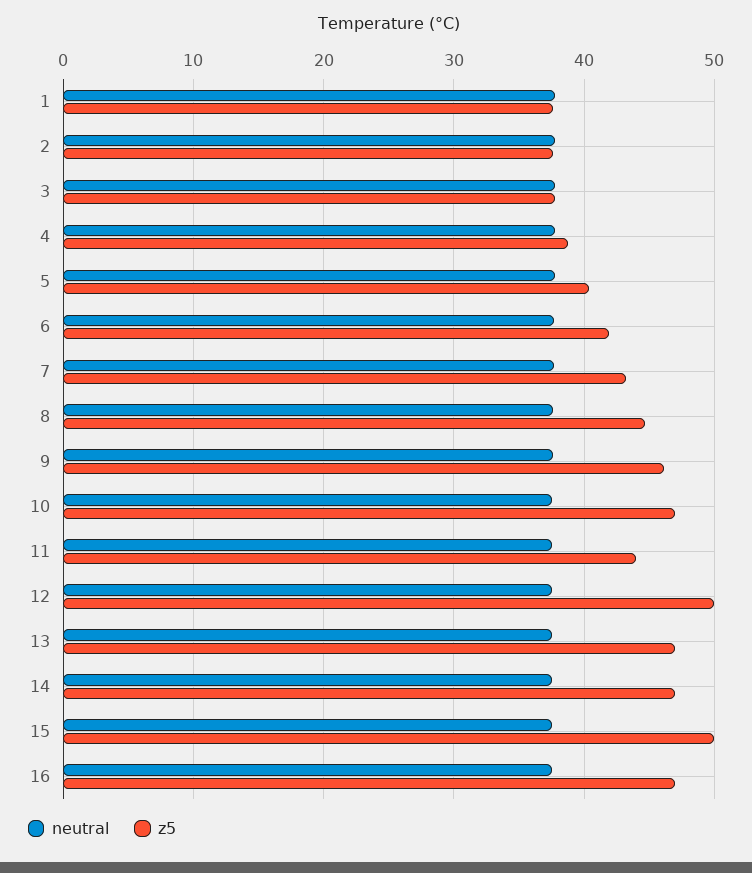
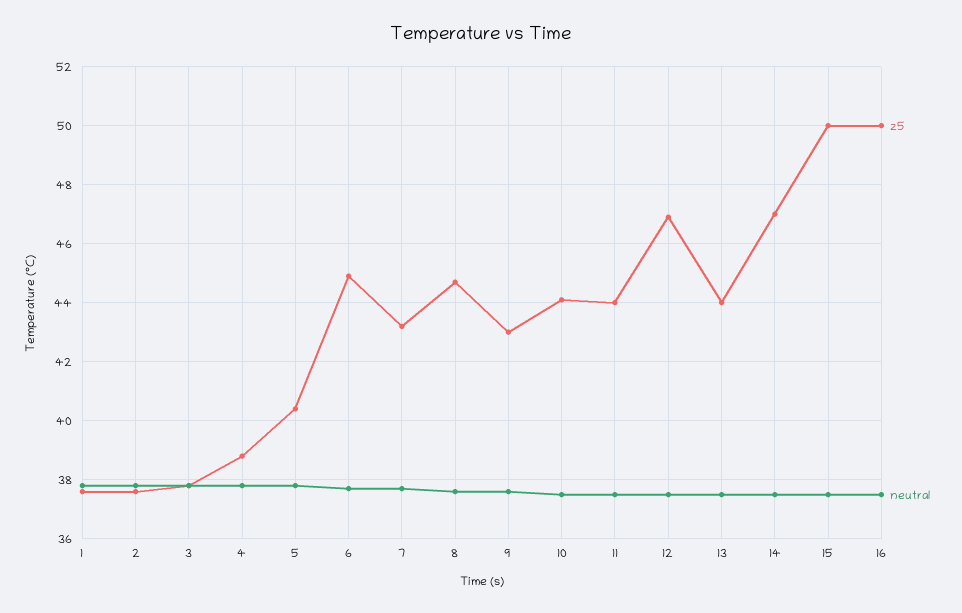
  {
    "neutral": {
      "1": 38,
      "2": 38,
      "3": 38,
      "4": 38,
      "5": 38,
      "6": 37.5,
      "7": 37.5,
      "8": 37.5,
      "9": 37.5,
      "10": 37.5,
      "11": 37.5,
      "12": 37.5,
      "13": 37.5,
      "14": 37.5,
      "15": 37.5,
      "16": 37.5
    },
    "z5": {
      "1": 37.5,
      "2": 37.5,
      "3": 38,
      "4": 39,
      "5": 40.5,
-     "6": 42,
+     "6": 45,
      "7": 43,
      "8": 44.5,
-     "9": 46,
+     "9": 43,
-     "10": 47,
+     "10": 44,
      "11": 44,
-     "12": 50,
+     "12": 47,
-     "13": 47,
+     "13": 44,
      "14": 47,
      "15": 50,
-     "16": 47
+     "16": 50
    }
  }

